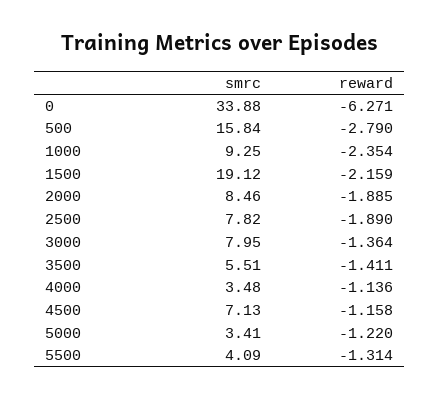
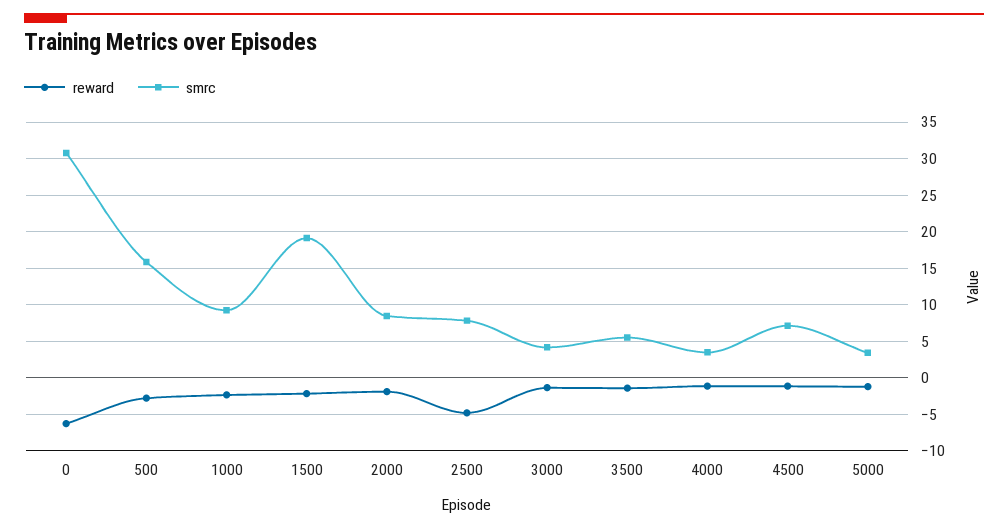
  {
    "smrc": {
-     "0": 33.88,
+     "0": 31,
      "500": 15.84,
      "1000": 9.25,
      "1500": 19.12,
      "2000": 8.46,
      "2500": 7.82,
-     "3000": 7.95,
+     "3000": 4,
      "3500": 5.51,
      "4000": 3.48,
      "4500": 7.13,
-     "5000": 3.41,
+     "5000": 3.41
-     "5500": 4.09
    },
    "reward": {
      "0": -6.271,
      "500": -2.79,
      "1000": -2.354,
      "1500": -2.159,
      "2000": -1.885,
-     "2500": -1.89,
+     "2500": -5,
      "3000": -1.364,
      "3500": -1.411,
      "4000": -1.136,
      "4500": -1.158,
-     "5000": -1.22,
+     "5000": -1.22
-     "5500": -1.314
    }
  }

